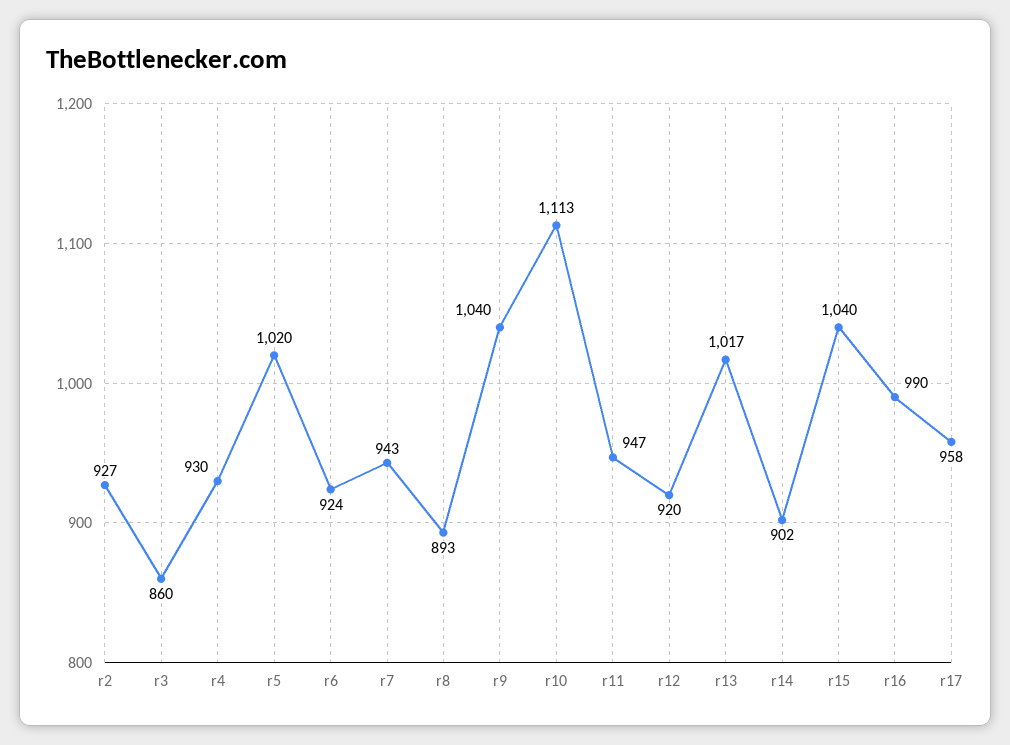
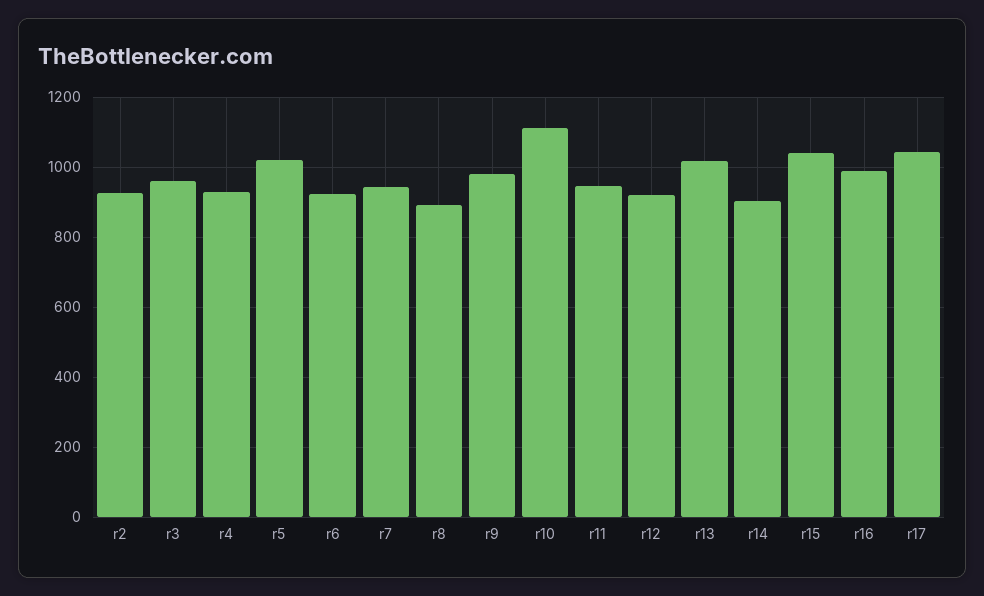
  {
    "r2": 927,
-   "r3": 860,
+   "r3": 960,
    "r4": 930,
    "r5": 1020,
    "r6": 924,
    "r7": 943,
    "r8": 893,
-   "r9": 1040,
+   "r9": 980,
    "r10": 1113,
    "r11": 947,
    "r12": 920,
    "r13": 1017,
    "r14": 902,
    "r15": 1040,
    "r16": 990,
-   "r17": 958
+   "r17": 1040
  }

